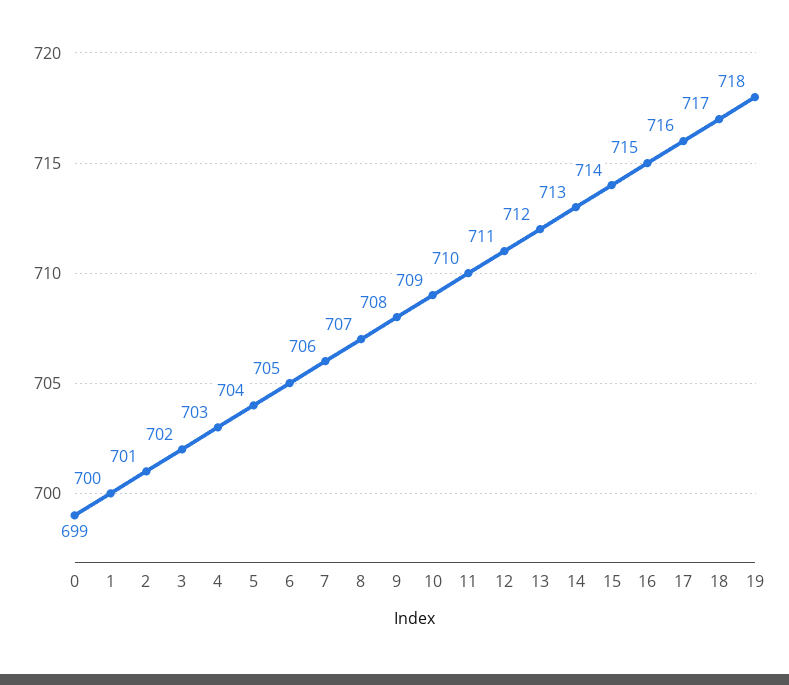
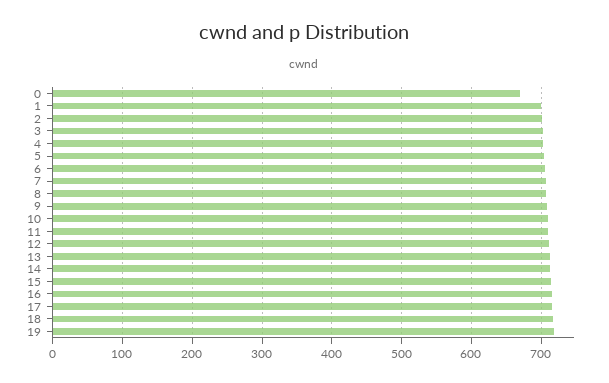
  {
-   "0": 699,
+   "0": 670,
    "1": 700,
    "2": 701,
    "3": 702,
    "4": 703,
    "5": 704,
    "6": 705,
    "7": 706,
    "8": 707,
    "9": 708,
    "10": 709,
    "11": 710,
    "12": 711,
    "13": 712,
    "14": 713,
    "15": 714,
    "16": 715,
    "17": 716,
    "18": 717,
    "19": 718
  }

